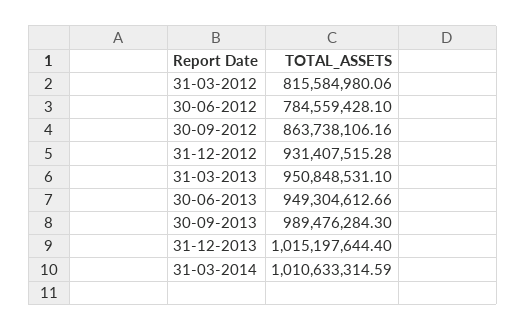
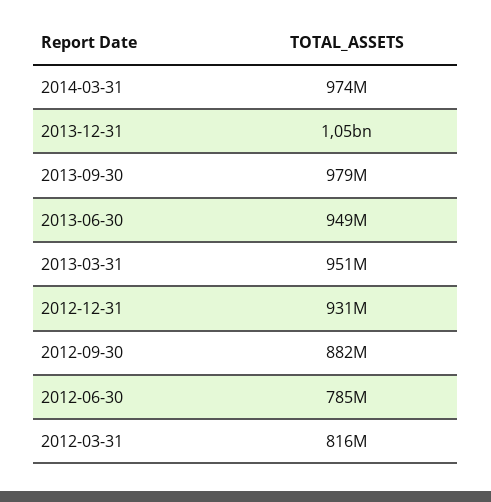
  {
    "31-03-2012": 815584980.06,
    "30-06-2012": 784559428.1,
-   "30-09-2012": 863738106.16,
+   "30-09-2012": 882000000,
    "31-12-2012": 931407515.28,
    "31-03-2013": 950848531.1,
    "30-06-2013": 949304612.66,
-   "30-09-2013": 989476284.3,
+   "30-09-2013": 979000000,
-   "31-12-2013": 1015197644.4,
+   "31-12-2013": 1050000000,
-   "31-03-2014": 1010633314.59
+   "31-03-2014": 974000000
  }

